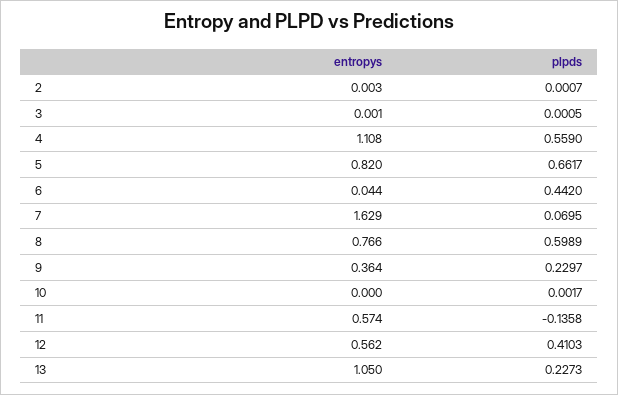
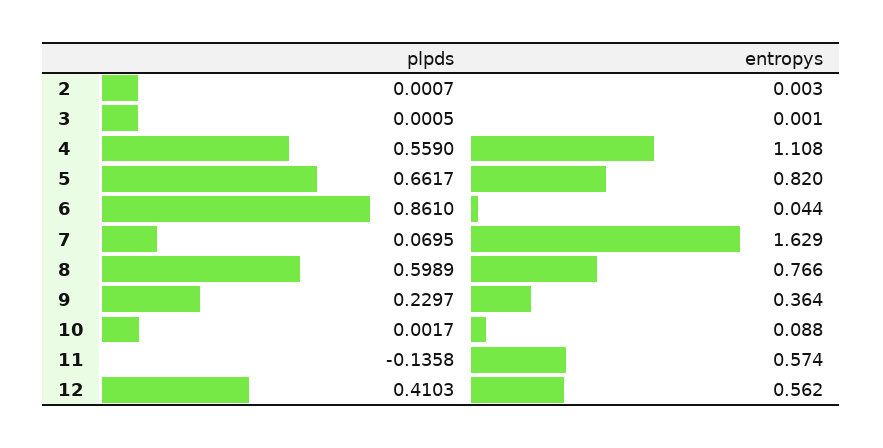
  {
    "entropys": {
      "2": 0.003,
      "3": 0.001,
      "4": 1.108,
      "5": 0.82,
      "6": 0.044,
      "7": 1.629,
      "8": 0.766,
      "9": 0.364,
-     "10": 0,
+     "10": 0.088,
      "11": 0.574,
-     "12": 0.562,
+     "12": 0.562
-     "13": 1.05
    },
    "plpds": {
      "2": 0.0007,
      "3": 0.0005,
      "4": 0.559,
      "5": 0.6617,
-     "6": 0.442,
+     "6": 0.861,
      "7": 0.0695,
      "8": 0.5989,
      "9": 0.2297,
      "10": 0.0017,
      "11": -0.1358,
-     "12": 0.4103,
+     "12": 0.4103
-     "13": 0.2273
    }
  }

